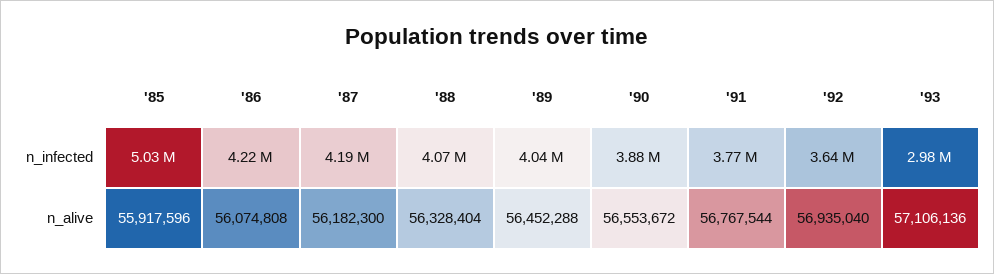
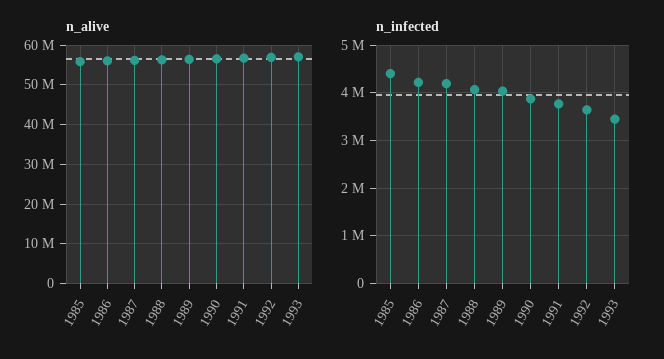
  {
    "n_infected": {
-     "'85": 5030000,
+     "'85": 4400000,
      "'86": 4220000,
      "'87": 4190000,
      "'88": 4070000,
      "'89": 4040000,
      "'90": 3880000,
      "'91": 3770000,
      "'92": 3640000,
-     "'93": 2980000
+     "'93": 3400000
    },
    "n_alive": {
      "'85": 55917596,
      "'86": 56074808,
      "'87": 56182300,
      "'88": 56328404,
      "'89": 56452288,
      "'90": 56553672,
      "'91": 56767544,
      "'92": 56935040,
      "'93": 57106136
    }
  }

